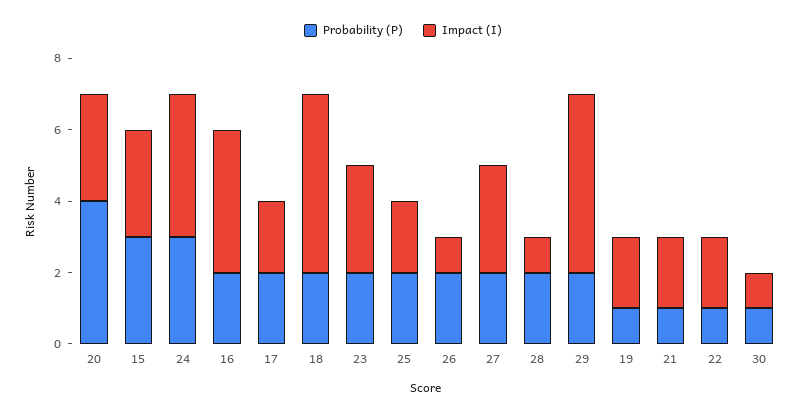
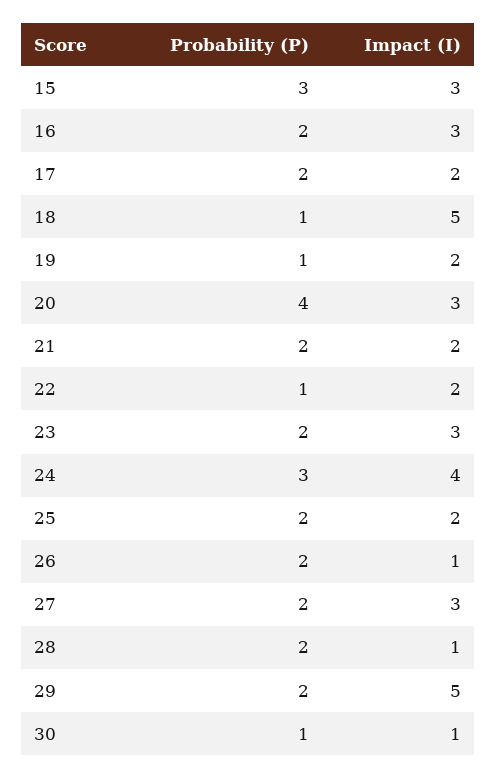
  {
    "Probability (P)": {
      "20": 4,
      "15": 3,
      "24": 3,
      "16": 2,
      "17": 2,
-     "18": 2,
+     "18": 1,
      "23": 2,
      "25": 2,
      "26": 2,
      "27": 2,
      "28": 2,
      "29": 2,
      "19": 1,
-     "21": 1,
+     "21": 2,
      "22": 1,
      "30": 1
    },
    "Impact (I)": {
      "20": 3,
      "15": 3,
      "24": 4,
-     "16": 4,
+     "16": 3,
      "17": 2,
      "18": 5,
      "23": 3,
      "25": 2,
      "26": 1,
      "27": 3,
      "28": 1,
      "29": 5,
      "19": 2,
      "21": 2,
      "22": 2,
      "30": 1
    }
  }

